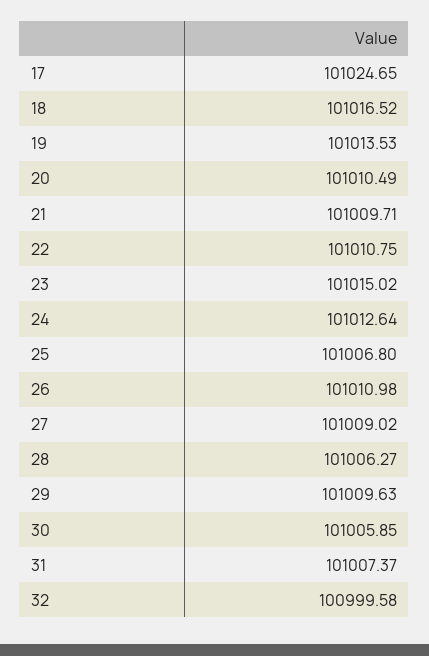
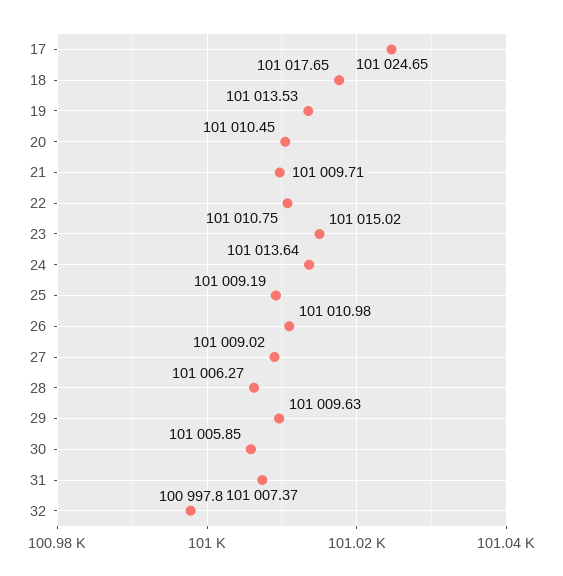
  {
    "17": 101024.65,
-   "18": 101016.52,
+   "18": 101017.65,
    "19": 101013.53,
-   "20": 101010.49,
+   "20": 101010.45,
    "21": 101009.71,
    "22": 101010.75,
    "23": 101015.02,
-   "24": 101012.64,
+   "24": 101013.64,
-   "25": 101006.8,
+   "25": 101009.19,
    "26": 101010.98,
    "27": 101009.02,
    "28": 101006.27,
    "29": 101009.63,
    "30": 101005.85,
    "31": 101007.37,
-   "32": 100999.58
+   "32": 100997.8
  }

